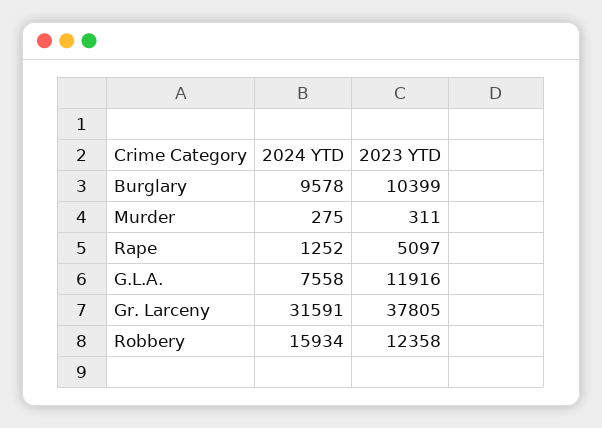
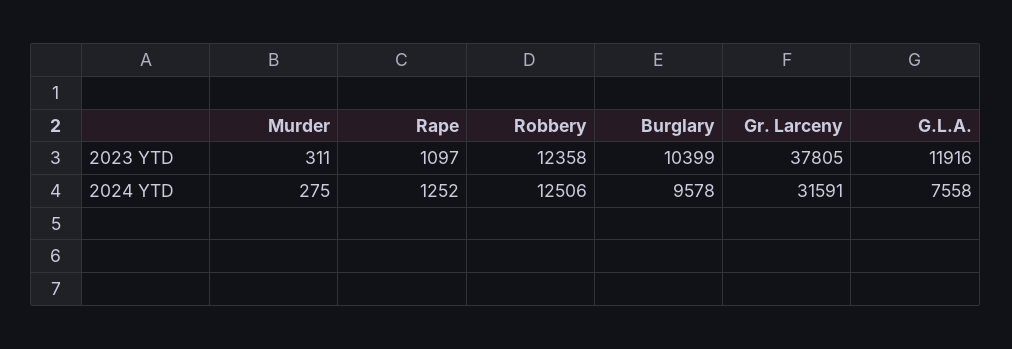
  {
    "2024 YTD": {
      "Burglary": 9578,
      "Murder": 275,
      "Rape": 1252,
      "G.L.A.": 7558,
      "Gr. Larceny": 31591,
-     "Robbery": 15934
+     "Robbery": 12506
    },
    "2023 YTD": {
      "Burglary": 10399,
      "Murder": 311,
-     "Rape": 5097,
+     "Rape": 1097,
      "G.L.A.": 11916,
      "Gr. Larceny": 37805,
      "Robbery": 12358
    }
  }

